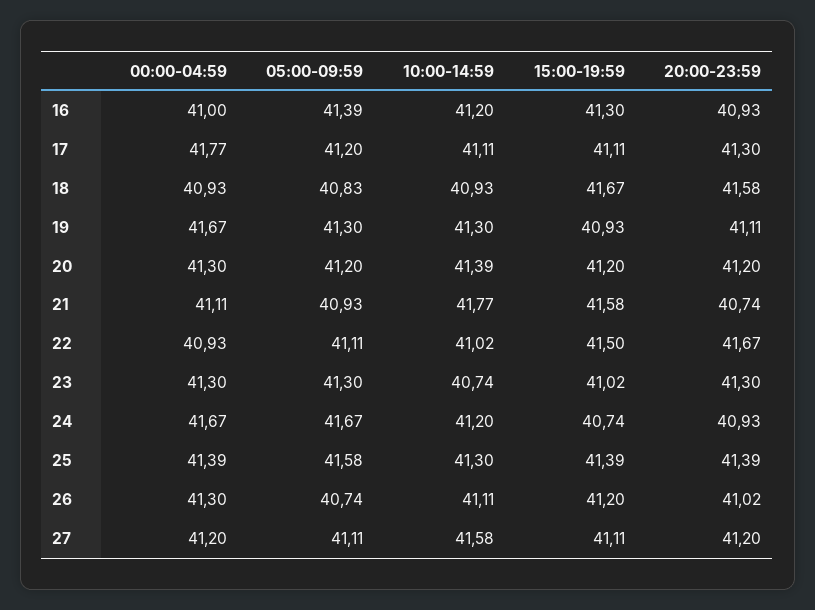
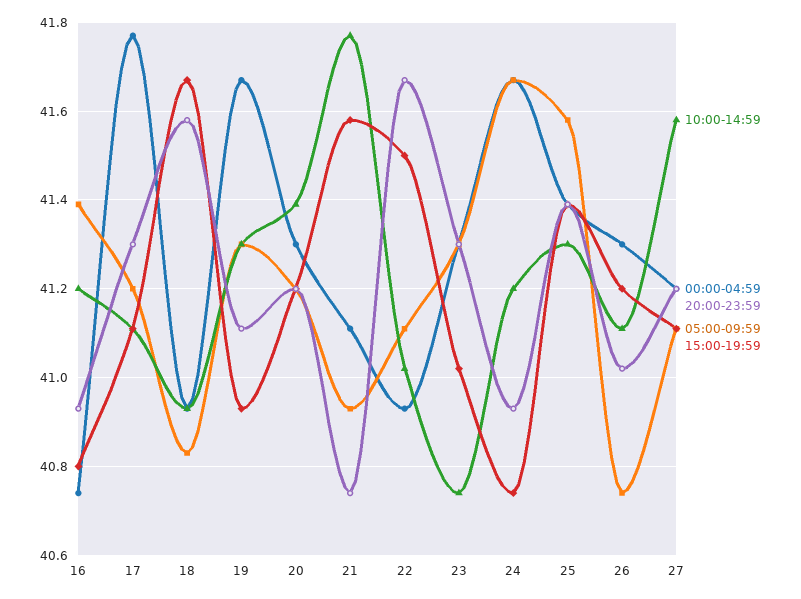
  {
    "00:00-04:59": {
-     "16": 41,
+     "16": 40.75,
      "17": 41.77,
      "18": 40.93,
      "19": 41.67,
      "20": 41.3,
      "21": 41.11,
      "22": 40.93,
      "23": 41.3,
      "24": 41.67,
      "25": 41.39,
      "26": 41.3,
      "27": 41.2
    },
    "05:00-09:59": {
      "16": 41.39,
      "17": 41.2,
      "18": 40.83,
      "19": 41.3,
      "20": 41.2,
      "21": 40.93,
      "22": 41.11,
      "23": 41.3,
      "24": 41.67,
      "25": 41.58,
      "26": 40.74,
      "27": 41.11
    },
    "10:00-14:59": {
      "16": 41.2,
      "17": 41.11,
      "18": 40.93,
      "19": 41.3,
      "20": 41.39,
      "21": 41.77,
      "22": 41.02,
      "23": 40.74,
      "24": 41.2,
      "25": 41.3,
      "26": 41.11,
      "27": 41.58
    },
    "15:00-19:59": {
-     "16": 41.3,
+     "16": 40.8,
      "17": 41.11,
      "18": 41.67,
      "19": 40.93,
      "20": 41.2,
      "21": 41.58,
      "22": 41.5,
      "23": 41.02,
      "24": 40.74,
      "25": 41.39,
      "26": 41.2,
      "27": 41.11
    },
    "20:00-23:59": {
      "16": 40.93,
      "17": 41.3,
      "18": 41.58,
      "19": 41.11,
      "20": 41.2,
      "21": 40.74,
      "22": 41.67,
      "23": 41.3,
      "24": 40.93,
      "25": 41.39,
      "26": 41.02,
      "27": 41.2
    }
  }

